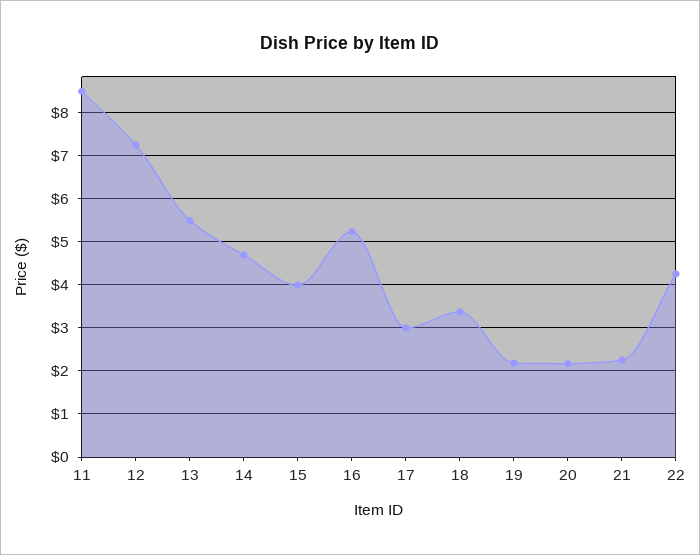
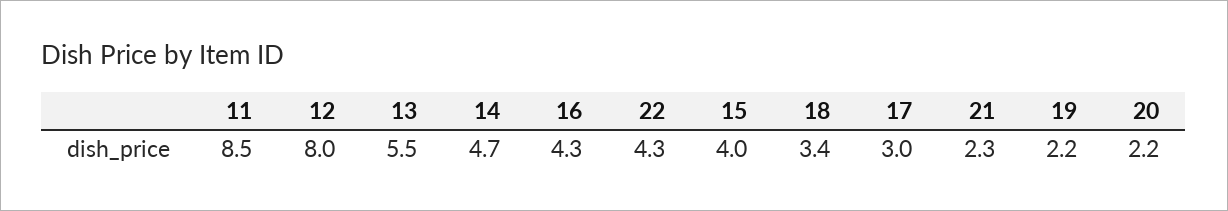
  {
    "11": 8.5,
-   "12": 7.2,
+   "12": 8,
    "13": 5.5,
    "14": 4.7,
    "15": 4,
-   "16": 5.2,
+   "16": 4.3,
    "17": 3,
    "18": 3.4,
    "19": 2.2,
    "20": 2.2,
    "21": 2.3,
    "22": 4.3
  }

